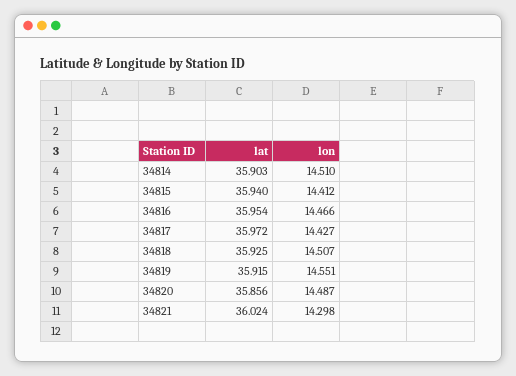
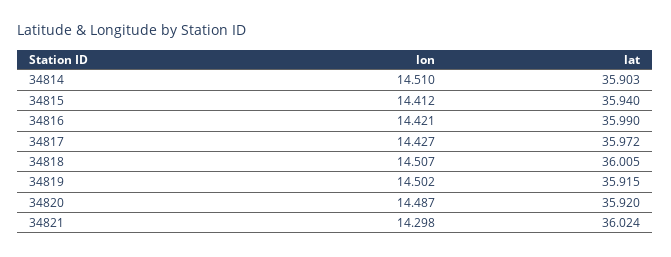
  {
    "lat": {
      "34814": 35.903,
      "34815": 35.94,
-     "34816": 35.954,
+     "34816": 35.99,
      "34817": 35.972,
-     "34818": 35.925,
+     "34818": 36.005,
      "34819": 35.915,
-     "34820": 35.856,
+     "34820": 35.92,
      "34821": 36.024
    },
    "lon": {
      "34814": 14.51,
      "34815": 14.412,
-     "34816": 14.466,
+     "34816": 14.421,
      "34817": 14.427,
      "34818": 14.507,
-     "34819": 14.551,
+     "34819": 14.502,
      "34820": 14.487,
      "34821": 14.298
    }
  }

